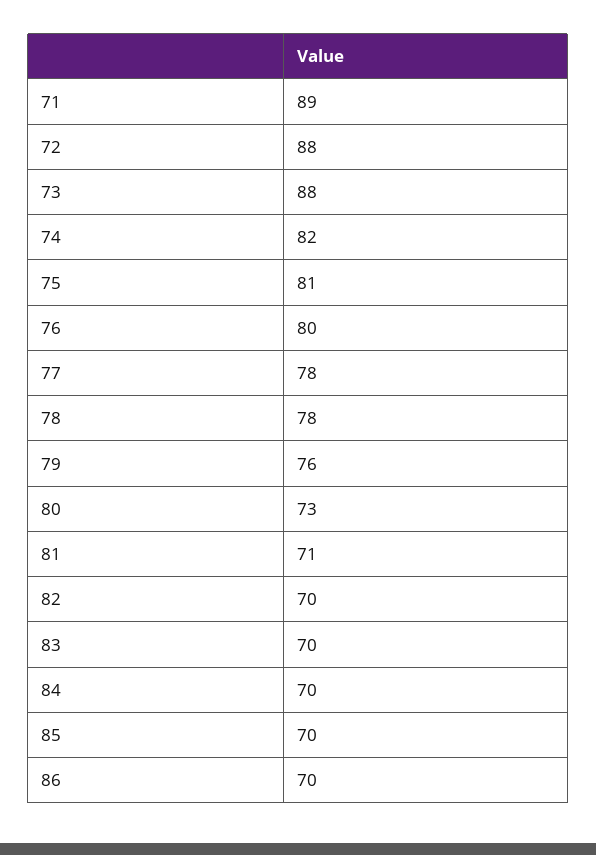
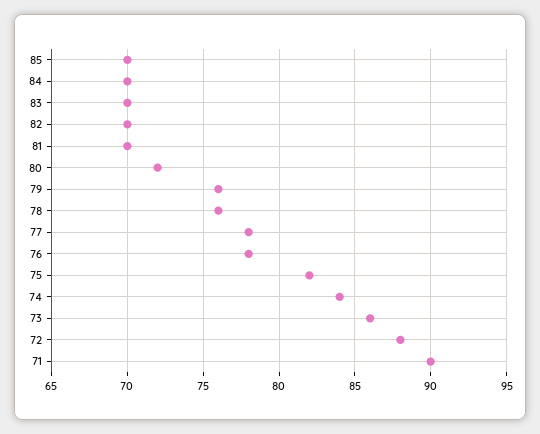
  {
-   "71": 89,
+   "71": 90,
    "72": 88,
-   "73": 88,
+   "73": 86,
-   "74": 82,
+   "74": 84,
-   "75": 81,
+   "75": 82,
-   "76": 80,
+   "76": 78,
    "77": 78,
-   "78": 78,
+   "78": 76,
    "79": 76,
-   "80": 73,
+   "80": 72,
-   "81": 71,
+   "81": 70,
    "82": 70,
    "83": 70,
    "84": 70,
-   "85": 70,
+   "85": 70
-   "86": 70
  }

